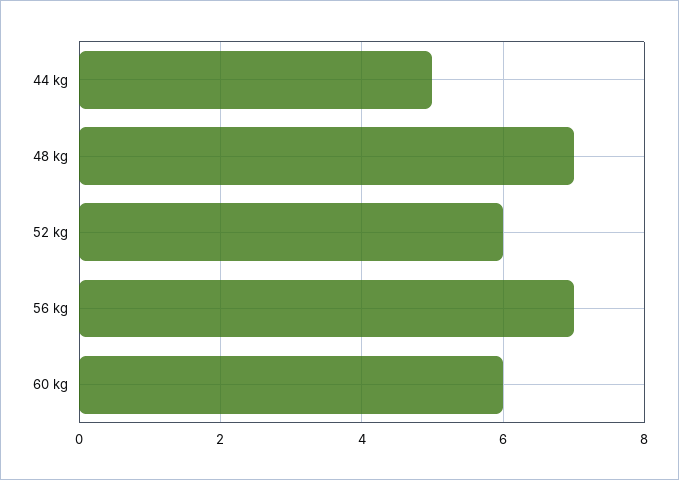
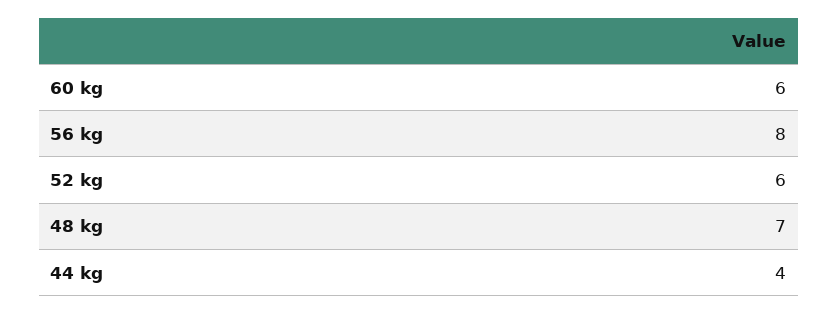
  {
-   "44 kg": 5,
+   "44 kg": 4,
    "48 kg": 7,
    "52 kg": 6,
-   "56 kg": 7,
+   "56 kg": 8,
    "60 kg": 6
  }

